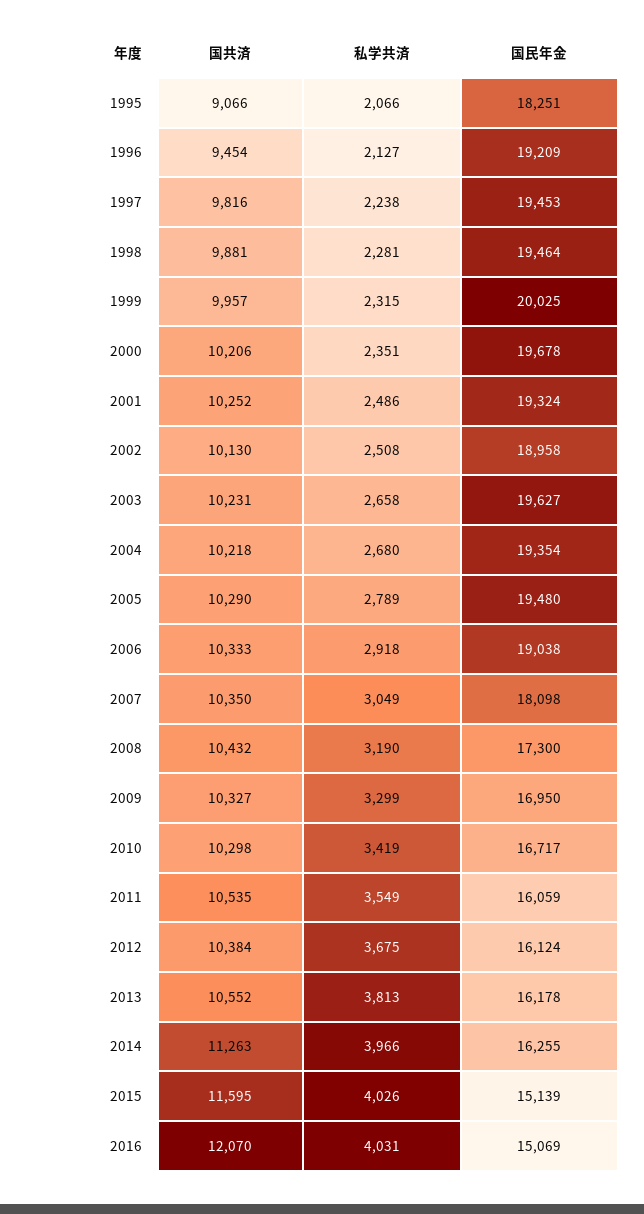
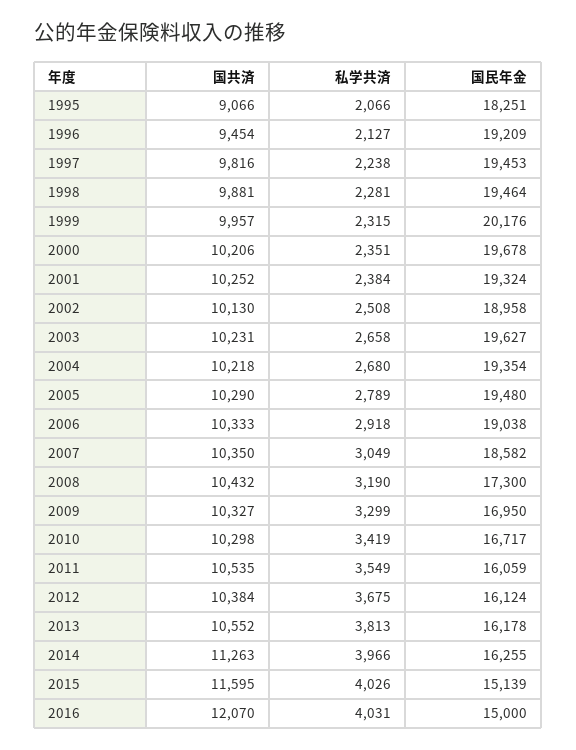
  {
    "国共済": {
      "1995": 9066,
      "1996": 9454,
      "1997": 9816,
      "1998": 9881,
      "1999": 9957,
      "2000": 10206,
      "2001": 10252,
      "2002": 10130,
      "2003": 10231,
      "2004": 10218,
      "2005": 10290,
      "2006": 10333,
      "2007": 10350,
      "2008": 10432,
      "2009": 10327,
      "2010": 10298,
      "2011": 10535,
      "2012": 10384,
      "2013": 10552,
      "2014": 11263,
      "2015": 11595,
      "2016": 12070
    },
    "私学共済": {
      "1995": 2066,
      "1996": 2127,
      "1997": 2238,
      "1998": 2281,
      "1999": 2315,
      "2000": 2351,
-     "2001": 2486,
+     "2001": 2384,
      "2002": 2508,
      "2003": 2658,
      "2004": 2680,
      "2005": 2789,
      "2006": 2918,
      "2007": 3049,
      "2008": 3190,
      "2009": 3299,
      "2010": 3419,
      "2011": 3549,
      "2012": 3675,
      "2013": 3813,
      "2014": 3966,
      "2015": 4026,
      "2016": 4031
    },
    "国民年金": {
      "1995": 18251,
      "1996": 19209,
      "1997": 19453,
      "1998": 19464,
-     "1999": 20025,
+     "1999": 20176,
      "2000": 19678,
      "2001": 19324,
      "2002": 18958,
      "2003": 19627,
      "2004": 19354,
      "2005": 19480,
      "2006": 19038,
-     "2007": 18098,
+     "2007": 18582,
      "2008": 17300,
      "2009": 16950,
      "2010": 16717,
      "2011": 16059,
      "2012": 16124,
      "2013": 16178,
      "2014": 16255,
      "2015": 15139,
-     "2016": 15069
+     "2016": 15000
    }
  }

